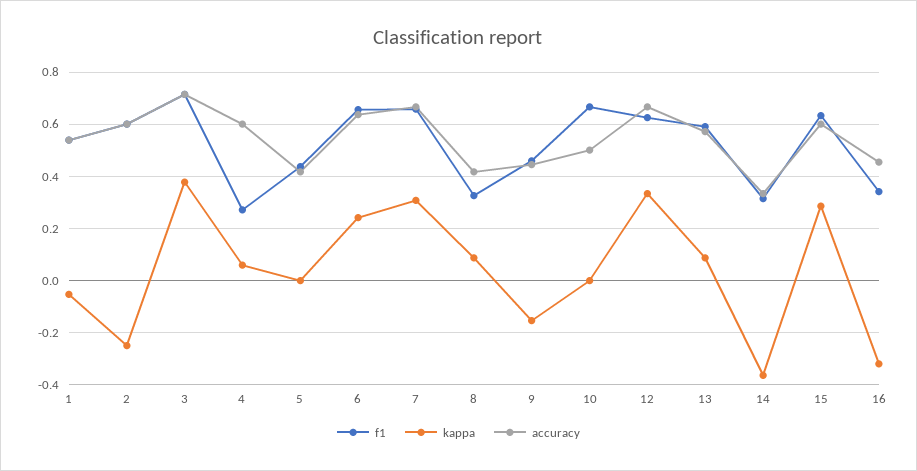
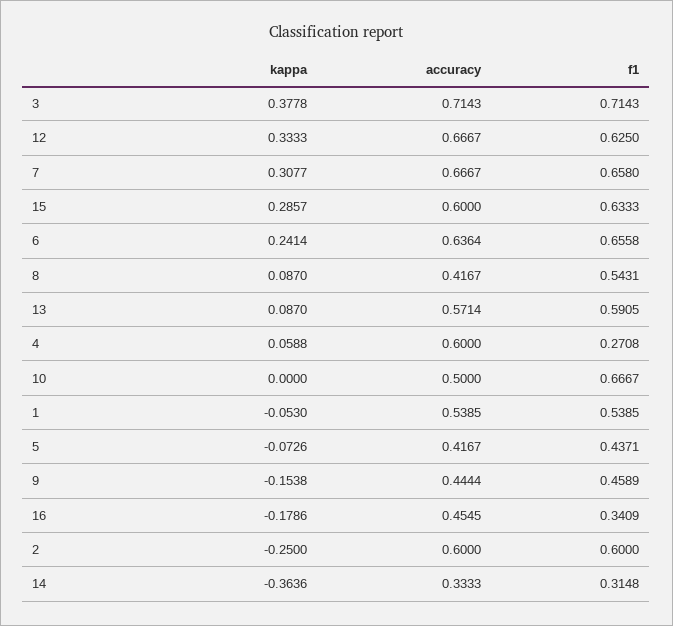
  {
    "f1": {
      "1": 0.5385,
      "2": 0.6,
      "3": 0.7143,
      "4": 0.2708,
      "5": 0.4371,
      "6": 0.6558,
      "7": 0.658,
-     "8": 0.325,
+     "8": 0.5431,
      "9": 0.4589,
      "10": 0.6667,
      "12": 0.625,
      "13": 0.5905,
      "14": 0.3148,
      "15": 0.6333,
      "16": 0.3409
    },
    "kappa": {
      "1": -0.053,
      "2": -0.25,
      "3": 0.3778,
      "4": 0.0588,
-     "5": 0,
+     "5": -0.0726,
      "6": 0.2414,
      "7": 0.3077,
      "8": 0.087,
      "9": -0.1538,
      "10": 0,
      "12": 0.3333,
      "13": 0.087,
      "14": -0.3636,
      "15": 0.2857,
-     "16": -0.325
+     "16": -0.1786
    },
    "accuracy": {
      "1": 0.5385,
      "2": 0.6,
      "3": 0.7143,
      "4": 0.6,
      "5": 0.4167,
      "6": 0.6364,
      "7": 0.6667,
      "8": 0.4167,
      "9": 0.4444,
      "10": 0.5,
      "12": 0.6667,
      "13": 0.5714,
      "14": 0.3333,
      "15": 0.6,
      "16": 0.4545
    }
  }

